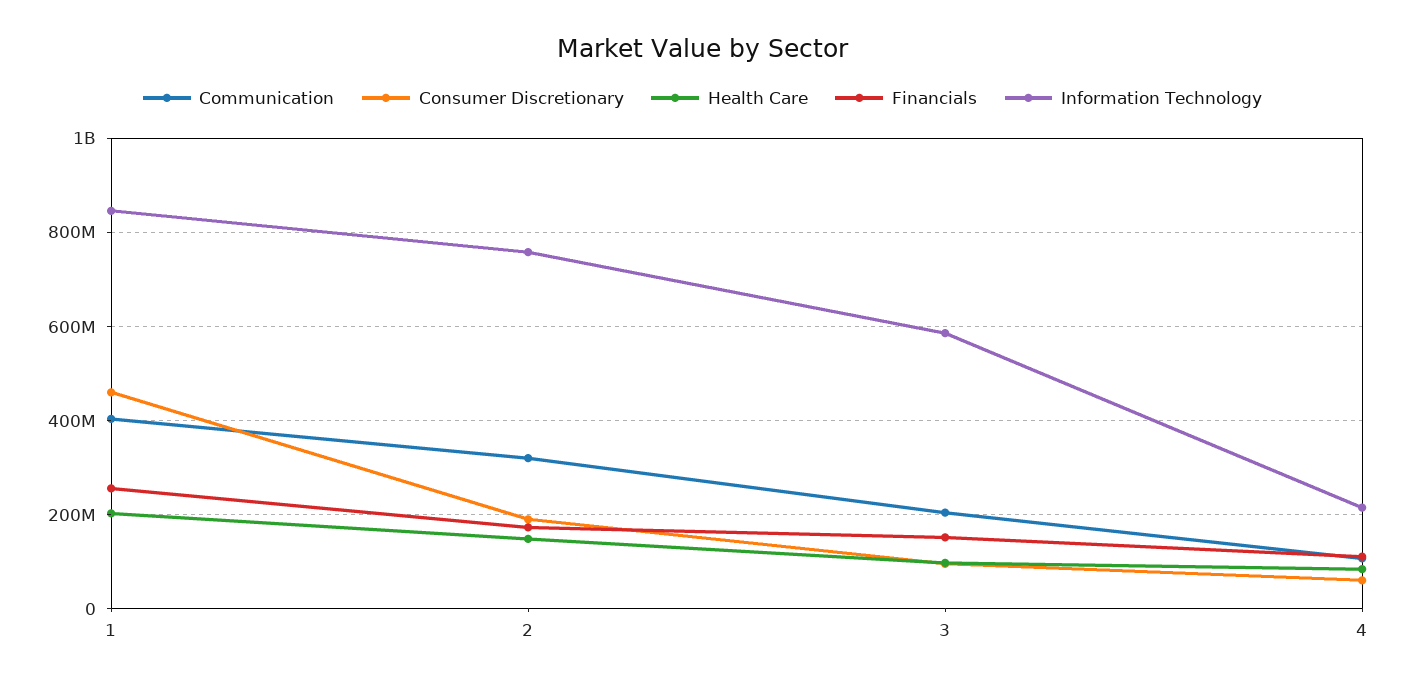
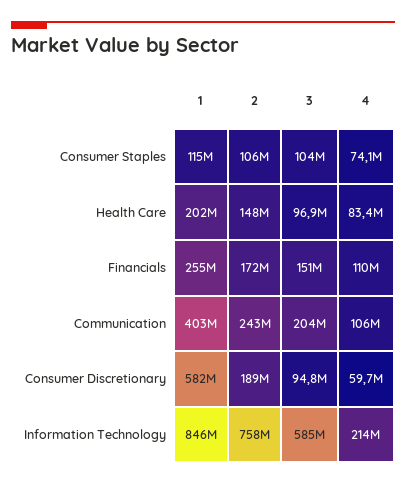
  {
    "Communication": {
      "1": 403000000,
-     "2": 320000000,
+     "2": 243000000,
      "3": 204000000,
      "4": 106000000
    },
    "Consumer Discretionary": {
-     "1": 460000000,
+     "1": 582000000,
      "2": 189000000,
      "3": 94800000,
      "4": 59700000
    },
    "Health Care": {
      "1": 202000000,
      "2": 148000000,
      "3": 96900000,
      "4": 83400000
    },
    "Financials": {
      "1": 255000000,
      "2": 172000000,
      "3": 151000000,
      "4": 110000000
    },
    "Information Technology": {
      "1": 846000000,
      "2": 758000000,
      "3": 585000000,
      "4": 214000000
-   }
+   },
+   "Consumer Staples": {
+     "1": 115000000,
+     "2": 106000000,
+     "3": 104000000,
+     "4": 74100000
+   }
  }

